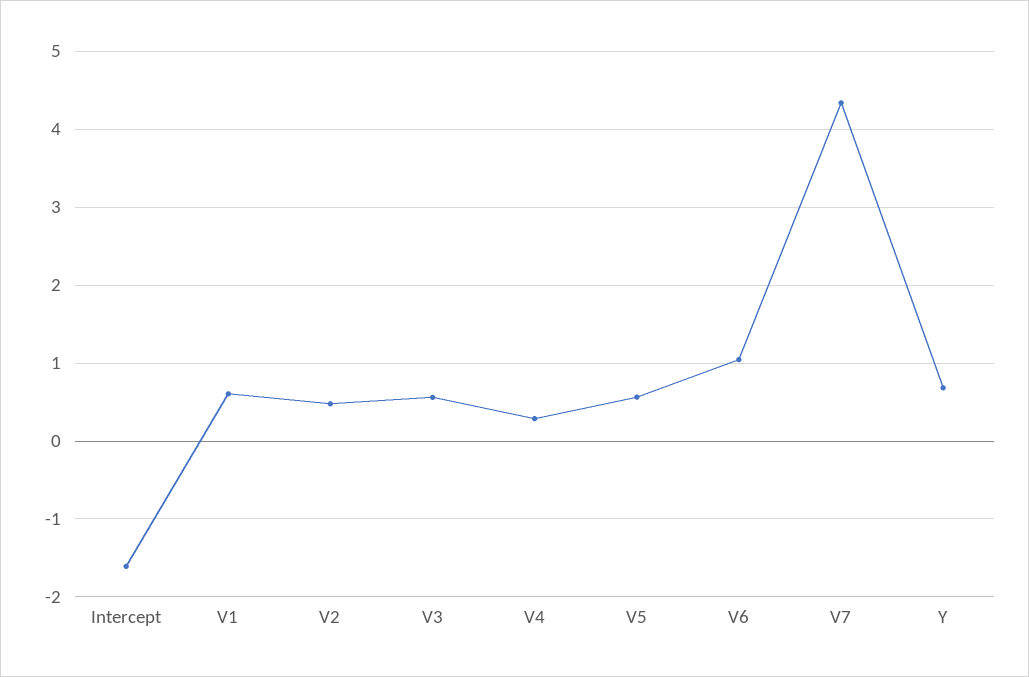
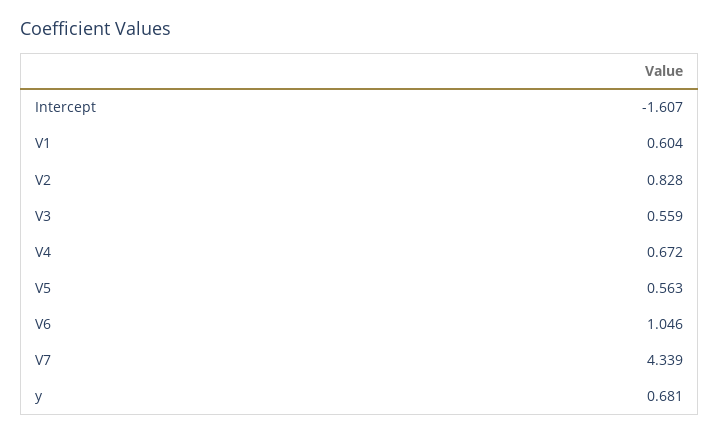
  {
    "Intercept": -1.607,
    "V1": 0.604,
-   "V2": 0.5,
+   "V2": 0.828,
    "V3": 0.559,
-   "V4": 0.3,
+   "V4": 0.672,
    "V5": 0.563,
    "V6": 1.046,
    "V7": 4.339,
    "Y": 0.681
  }

